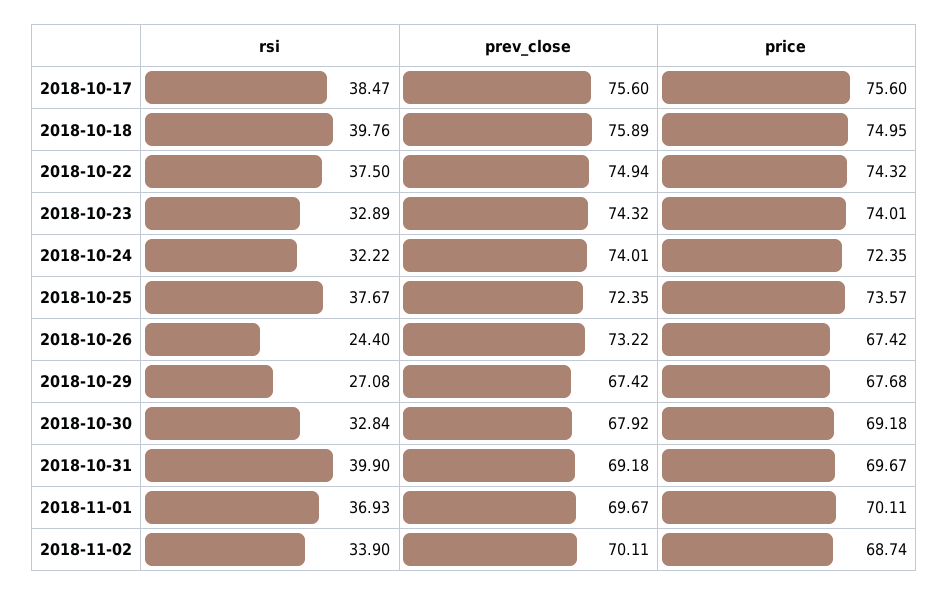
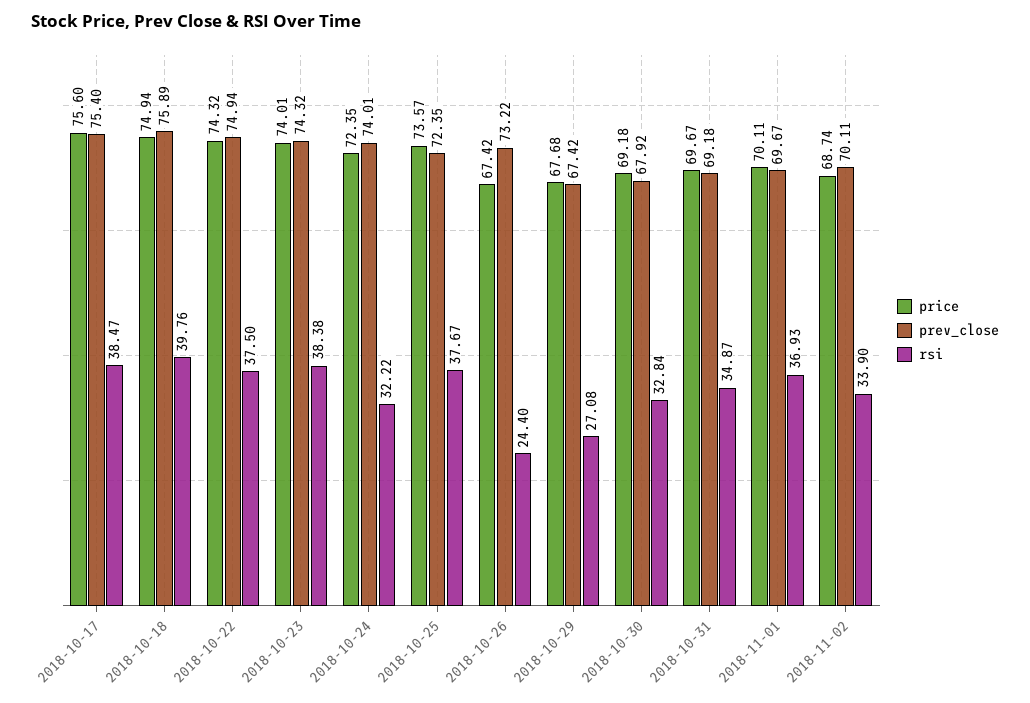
  {
    "rsi": {
      "2018-10-17": 38.47,
      "2018-10-18": 39.76,
      "2018-10-22": 37.5,
-     "2018-10-23": 32.89,
+     "2018-10-23": 38.38,
      "2018-10-24": 32.22,
      "2018-10-25": 37.67,
      "2018-10-26": 24.4,
      "2018-10-29": 27.08,
      "2018-10-30": 32.84,
-     "2018-10-31": 39.9,
+     "2018-10-31": 34.87,
      "2018-11-01": 36.93,
      "2018-11-02": 33.9
    },
    "prev_close": {
-     "2018-10-17": 75.6,
+     "2018-10-17": 75.4,
      "2018-10-18": 75.89,
      "2018-10-22": 74.94,
      "2018-10-23": 74.32,
      "2018-10-24": 74.01,
      "2018-10-25": 72.35,
      "2018-10-26": 73.22,
      "2018-10-29": 67.42,
      "2018-10-30": 67.92,
      "2018-10-31": 69.18,
      "2018-11-01": 69.67,
      "2018-11-02": 70.11
    },
    "price": {
      "2018-10-17": 75.6,
-     "2018-10-18": 74.95,
+     "2018-10-18": 74.94,
      "2018-10-22": 74.32,
      "2018-10-23": 74.01,
      "2018-10-24": 72.35,
      "2018-10-25": 73.57,
      "2018-10-26": 67.42,
      "2018-10-29": 67.68,
      "2018-10-30": 69.18,
      "2018-10-31": 69.67,
      "2018-11-01": 70.11,
      "2018-11-02": 68.74
    }
  }

